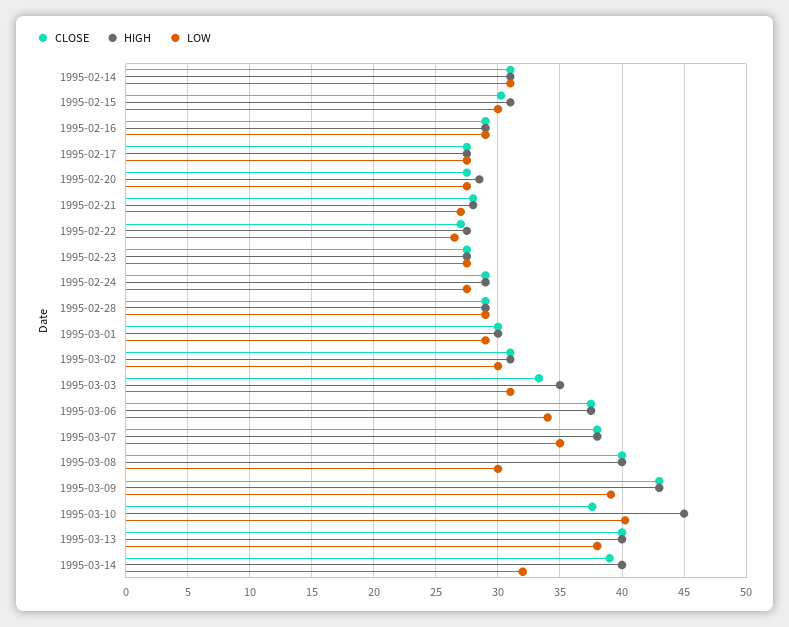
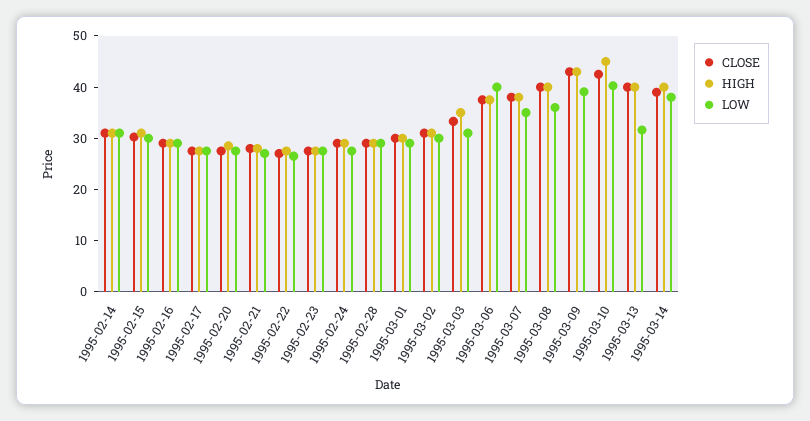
  {
    "CLOSE": {
      "1995-02-14": 31,
      "1995-02-15": 30.5,
      "1995-02-16": 29,
      "1995-02-17": 27.5,
      "1995-02-20": 27.5,
      "1995-02-21": 28,
      "1995-02-22": 27,
      "1995-02-23": 27.5,
      "1995-02-24": 29,
      "1995-02-28": 29,
      "1995-03-01": 30,
      "1995-03-02": 31,
      "1995-03-03": 33.5,
      "1995-03-06": 37.5,
      "1995-03-07": 38,
      "1995-03-08": 40,
      "1995-03-09": 43,
-     "1995-03-10": 37.5,
+     "1995-03-10": 42,
      "1995-03-13": 40,
      "1995-03-14": 39
    },
    "HIGH": {
      "1995-02-14": 31,
      "1995-02-15": 31,
      "1995-02-16": 29,
      "1995-02-17": 27.5,
      "1995-02-20": 28.5,
      "1995-02-21": 28,
      "1995-02-22": 27.5,
      "1995-02-23": 27.5,
      "1995-02-24": 29,
      "1995-02-28": 29,
      "1995-03-01": 30,
      "1995-03-02": 31,
      "1995-03-03": 35,
      "1995-03-06": 37.5,
      "1995-03-07": 38,
      "1995-03-08": 40,
      "1995-03-09": 43,
      "1995-03-10": 45,
      "1995-03-13": 40,
      "1995-03-14": 40
    },
    "LOW": {
      "1995-02-14": 31,
      "1995-02-15": 30,
      "1995-02-16": 29,
      "1995-02-17": 27.5,
      "1995-02-20": 27.5,
      "1995-02-21": 27,
      "1995-02-22": 26.5,
      "1995-02-23": 27.5,
      "1995-02-24": 27.5,
      "1995-02-28": 29,
      "1995-03-01": 29,
      "1995-03-02": 30,
      "1995-03-03": 31,
-     "1995-03-06": 34,
+     "1995-03-06": 40,
      "1995-03-07": 35,
-     "1995-03-08": 30,
+     "1995-03-08": 36,
      "1995-03-09": 39,
      "1995-03-10": 40.5,
-     "1995-03-13": 38,
+     "1995-03-13": 32,
-     "1995-03-14": 32
+     "1995-03-14": 38
    }
  }

